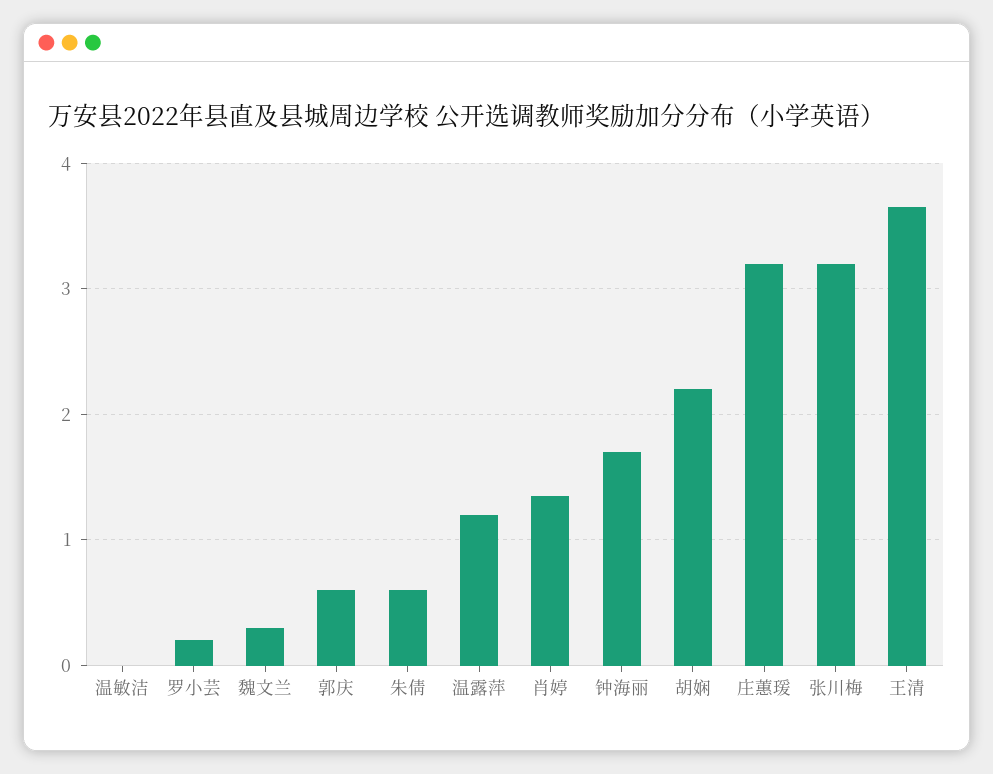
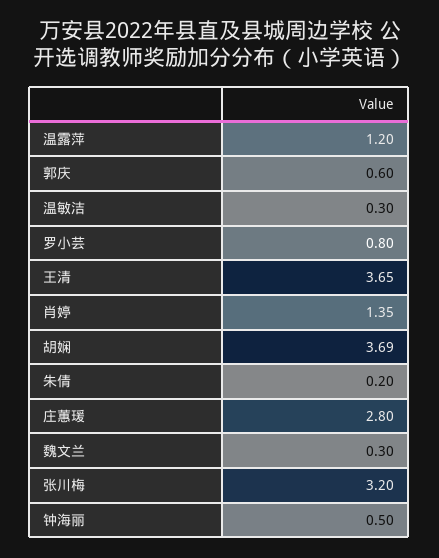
  {
-   "温敏洁": 0,
+   "温敏洁": 0.3,
-   "罗小芸": 0.2,
+   "罗小芸": 0.8,
    "魏文兰": 0.3,
    "郭庆": 0.6,
-   "朱倩": 0.6,
+   "朱倩": 0.2,
    "温露萍": 1.2,
    "肖婷": 1.35,
-   "钟海丽": 1.7,
+   "钟海丽": 0.5,
-   "胡娴": 2.2,
+   "胡娴": 3.69,
-   "庄蕙瑗": 3.2,
+   "庄蕙瑗": 2.8,
    "张川梅": 3.2,
    "王清": 3.65
  }

